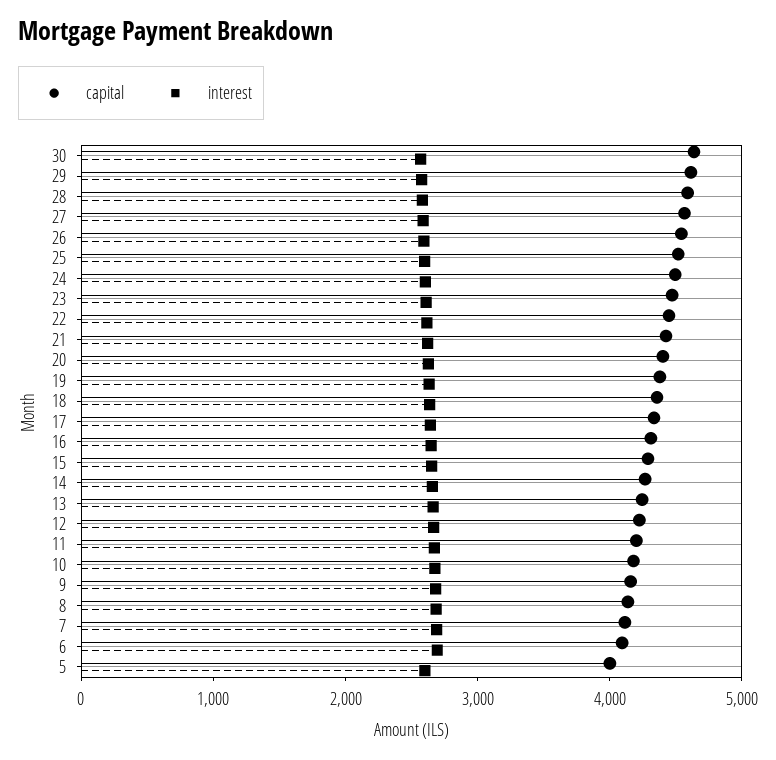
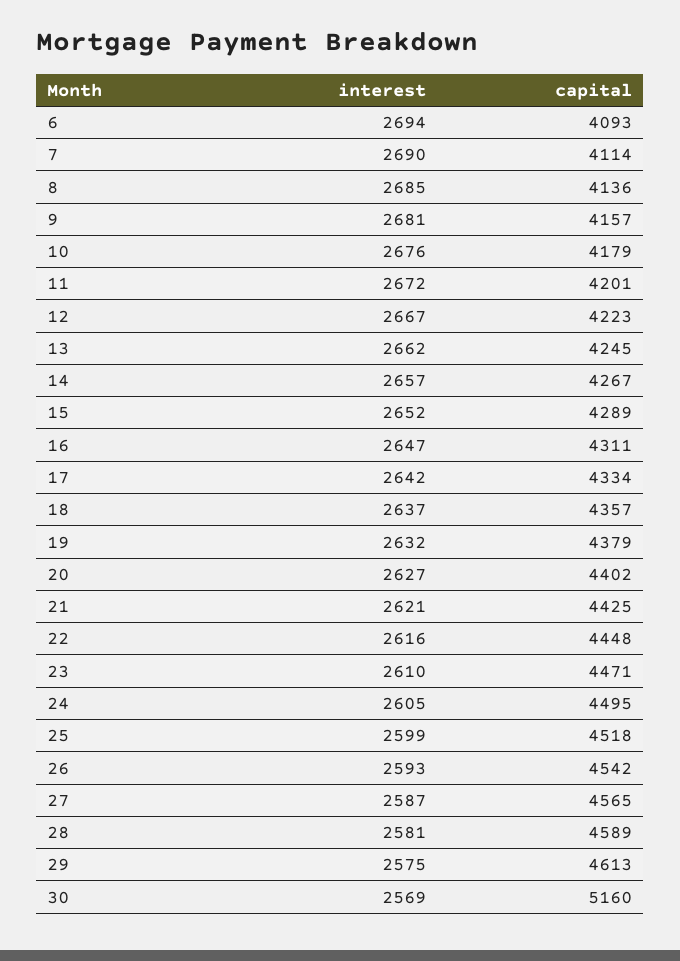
  {
    "capital": {
-     "30": 4600,
+     "30": 5160,
      "29": 4613,
      "28": 4589,
      "27": 4565,
      "26": 4542,
      "25": 4518,
      "24": 4495,
      "23": 4471,
      "22": 4448,
      "21": 4425,
      "20": 4402,
      "19": 4379,
      "18": 4357,
      "17": 4334,
      "16": 4311,
      "15": 4289,
      "14": 4267,
      "13": 4245,
      "12": 4223,
      "11": 4201,
      "10": 4179,
      "9": 4157,
      "8": 4136,
      "7": 4114,
-     "6": 4093,
+     "6": 4093
-     "5": 4000
    },
    "interest": {
      "30": 2569,
      "29": 2575,
      "28": 2581,
      "27": 2587,
      "26": 2593,
      "25": 2599,
      "24": 2605,
      "23": 2610,
      "22": 2616,
      "21": 2621,
      "20": 2627,
      "19": 2632,
      "18": 2637,
      "17": 2642,
      "16": 2647,
      "15": 2652,
      "14": 2657,
      "13": 2662,
      "12": 2667,
      "11": 2672,
      "10": 2676,
      "9": 2681,
      "8": 2685,
      "7": 2690,
-     "6": 2694,
+     "6": 2694
-     "5": 2600
    }
  }

